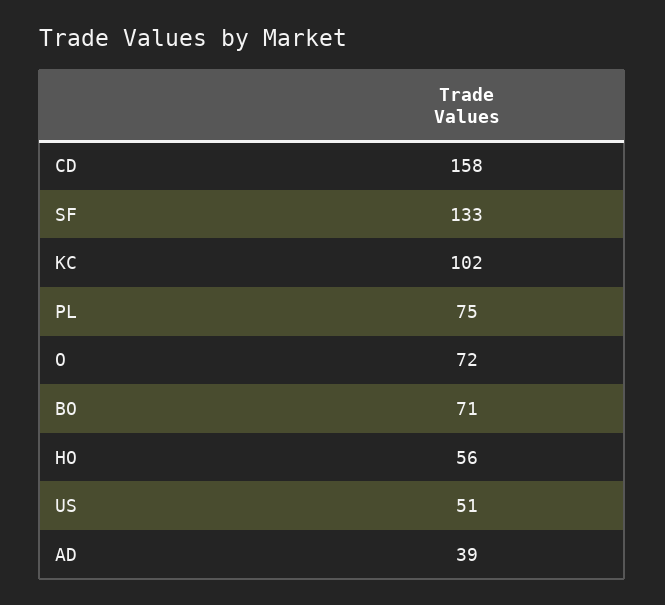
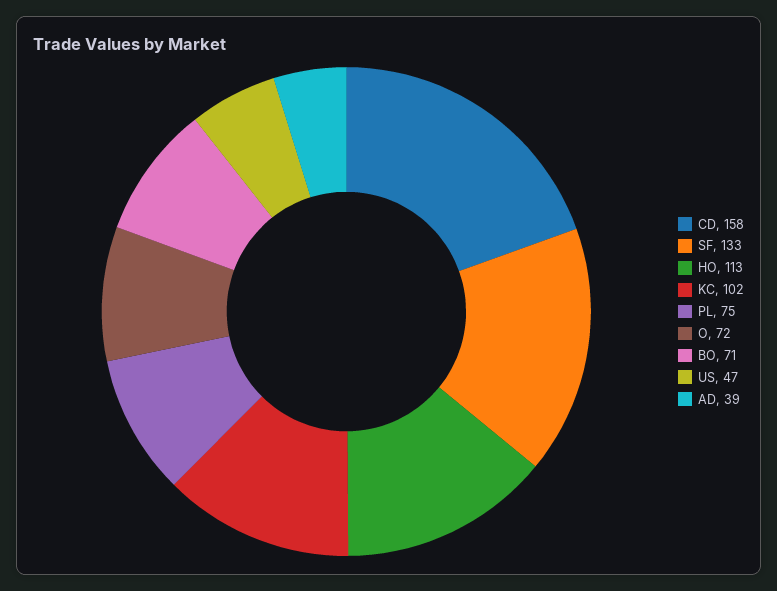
  {
    "CD": 158,
    "SF": 133,
    "KC": 102,
    "PL": 75,
    "O": 72,
    "BO": 71,
-   "HO": 56,
+   "HO": 113,
-   "US": 51,
+   "US": 47,
    "AD": 39
  }

